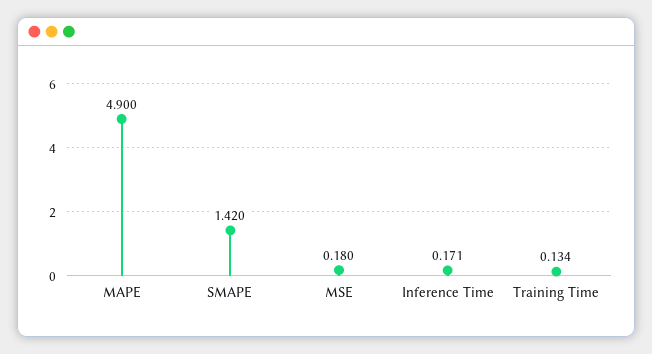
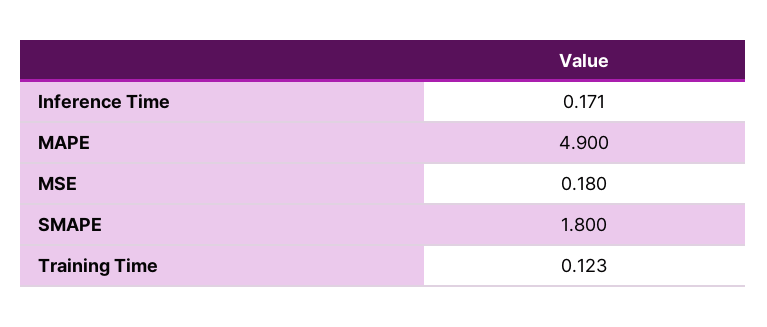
  {
    "MAPE": 4.9,
-   "SMAPE": 1.42,
+   "SMAPE": 1.8,
    "MSE": 0.18,
    "Inference Time": 0.171,
-   "Training Time": 0.134
+   "Training Time": 0.123
  }

